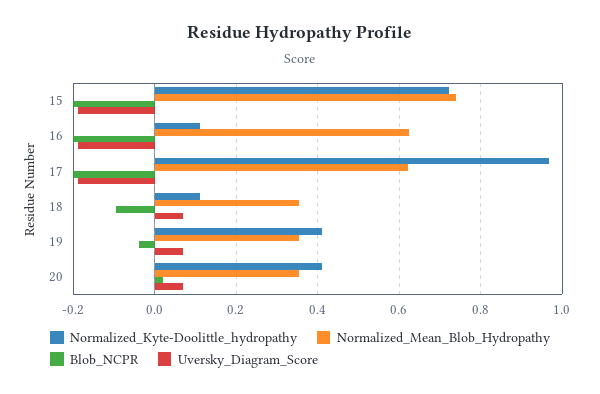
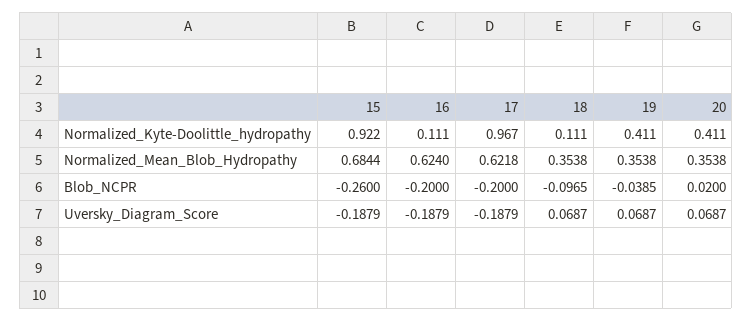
  {
    "Normalized_Kyte-Doolittle_hydropathy": {
-     "15": 0.72,
+     "15": 0.922,
      "16": 0.111,
      "17": 0.967,
      "18": 0.111,
      "19": 0.411,
      "20": 0.411
    },
    "Normalized_Mean_Blob_Hydropathy": {
-     "15": 0.74,
+     "15": 0.6844,
      "16": 0.624,
      "17": 0.6218,
      "18": 0.3538,
      "19": 0.3538,
      "20": 0.3538
    },
    "Blob_NCPR": {
-     "15": -0.2,
+     "15": -0.26,
      "16": -0.2,
      "17": -0.2,
      "18": -0.0965,
      "19": -0.0385,
      "20": 0.02
    },
    "Uversky_Diagram_Score": {
      "15": -0.1879,
      "16": -0.1879,
      "17": -0.1879,
      "18": 0.0687,
      "19": 0.0687,
      "20": 0.0687
    }
  }

